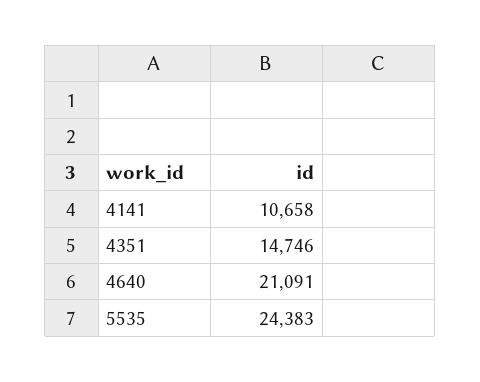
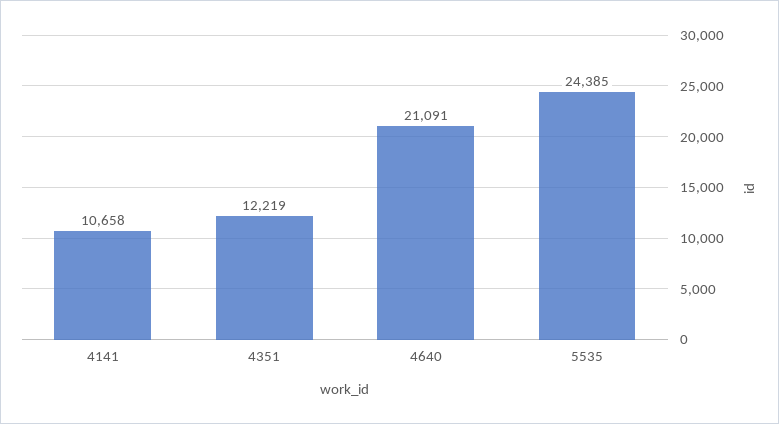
  {
    "4141": 10658,
-   "4351": 14746,
+   "4351": 12219,
    "4640": 21091,
-   "5535": 24383
+   "5535": 24385
  }

